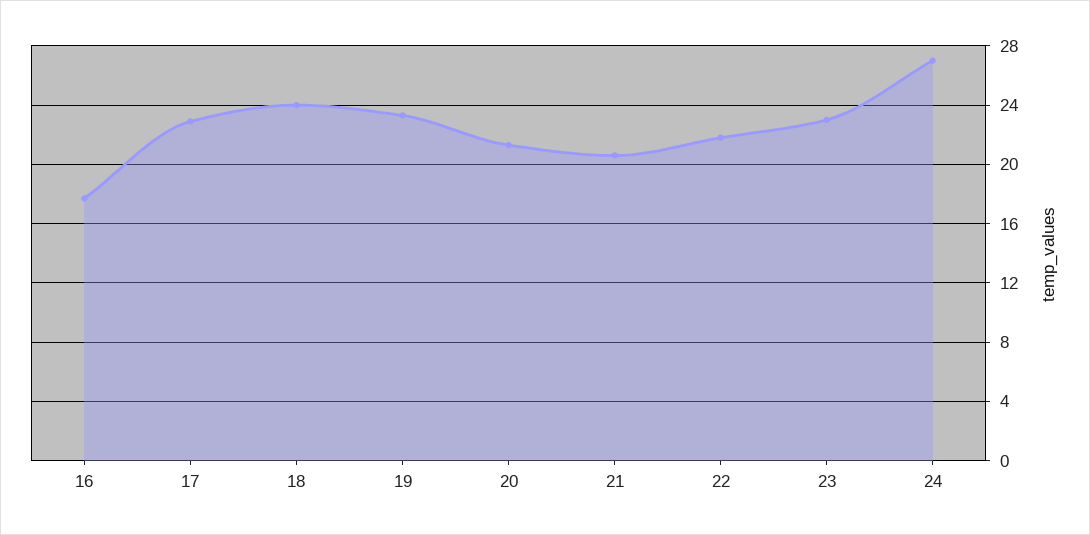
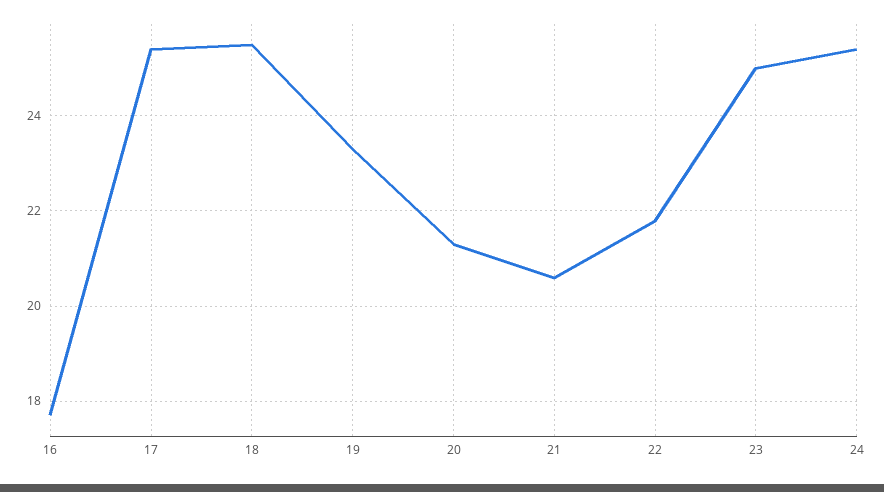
  {
    "16": 17.5,
-   "17": 23,
+   "17": 25.5,
-   "18": 24,
+   "18": 25.5,
    "19": 23.5,
    "20": 21.5,
    "21": 20.5,
    "22": 22,
-   "23": 23,
+   "23": 25,
-   "24": 27
+   "24": 25.5
  }

